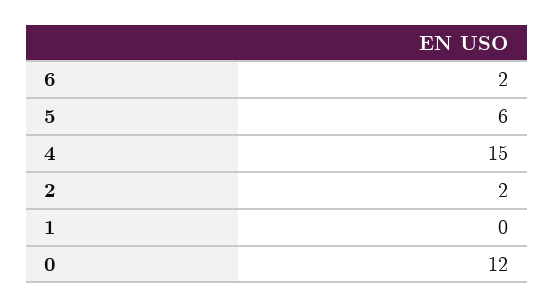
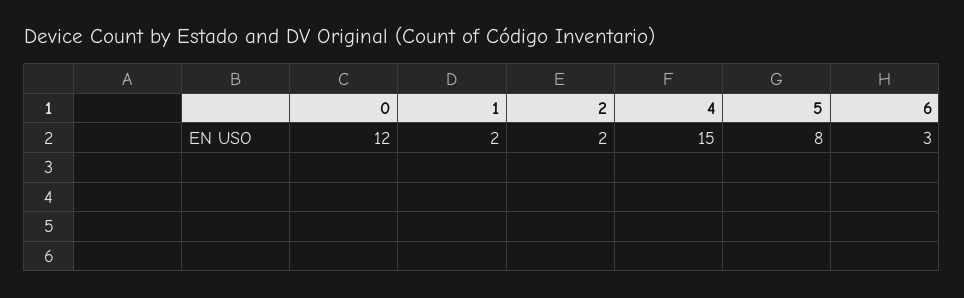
  {
-   "6": 2,
+   "6": 3,
-   "5": 6,
+   "5": 8,
    "4": 15,
    "2": 2,
-   "1": 0,
+   "1": 2,
    "0": 12
  }

